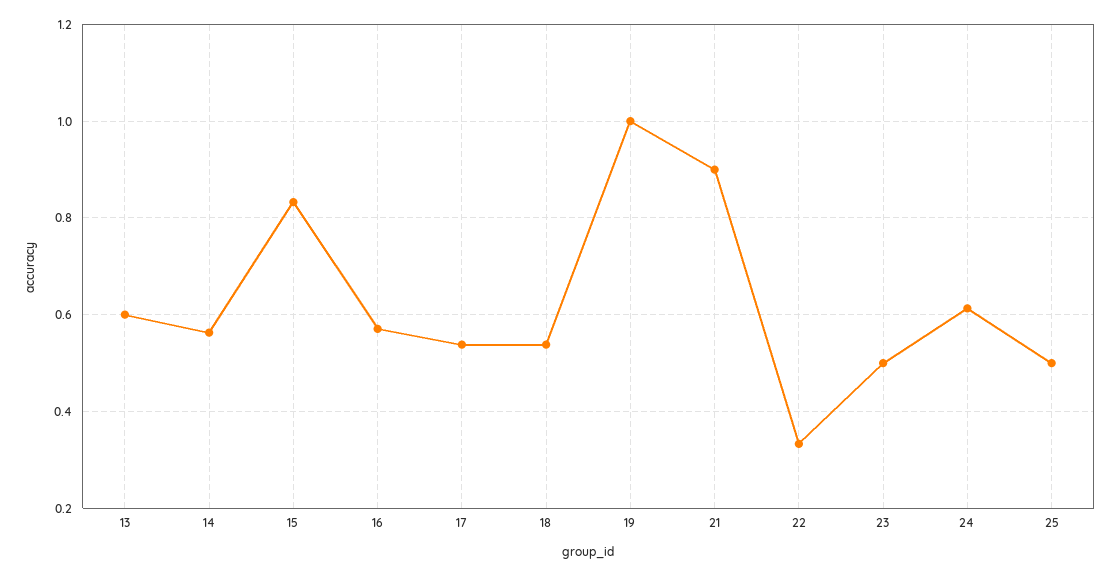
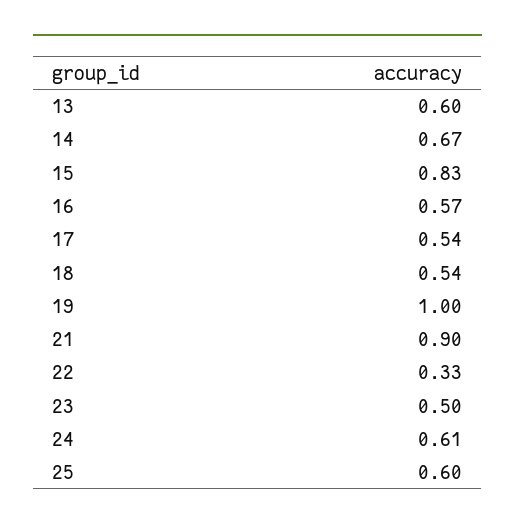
  {
    "13": 0.6,
-   "14": 0.56,
+   "14": 0.67,
    "15": 0.83,
    "16": 0.57,
    "17": 0.54,
    "18": 0.54,
    "19": 1,
    "21": 0.9,
    "22": 0.33,
    "23": 0.5,
    "24": 0.61,
-   "25": 0.5
+   "25": 0.6
  }

